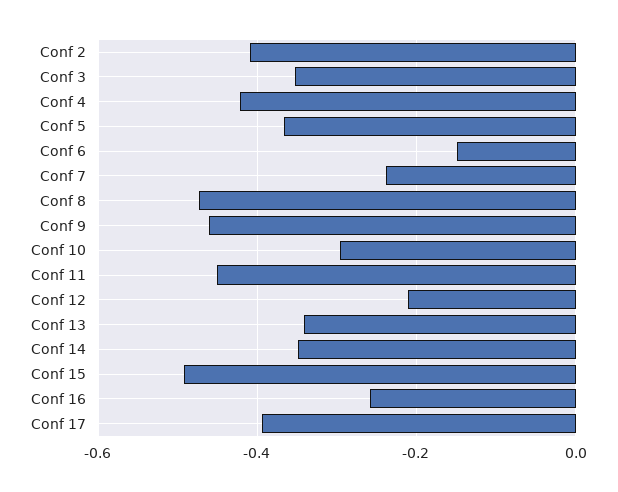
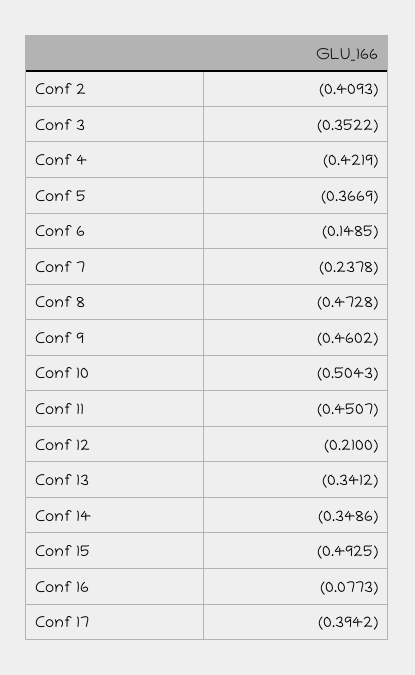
  {
    "Conf 2": -0.4093,
    "Conf 3": -0.3522,
    "Conf 4": -0.4219,
    "Conf 5": -0.3669,
    "Conf 6": -0.1485,
    "Conf 7": -0.2378,
    "Conf 8": -0.4728,
    "Conf 9": -0.4602,
-   "Conf 10": -0.3,
+   "Conf 10": -0.5043,
    "Conf 11": -0.4507,
    "Conf 12": -0.21,
    "Conf 13": -0.3412,
    "Conf 14": -0.3486,
    "Conf 15": -0.4925,
-   "Conf 16": -0.26,
+   "Conf 16": -0.0773,
    "Conf 17": -0.3942
  }

